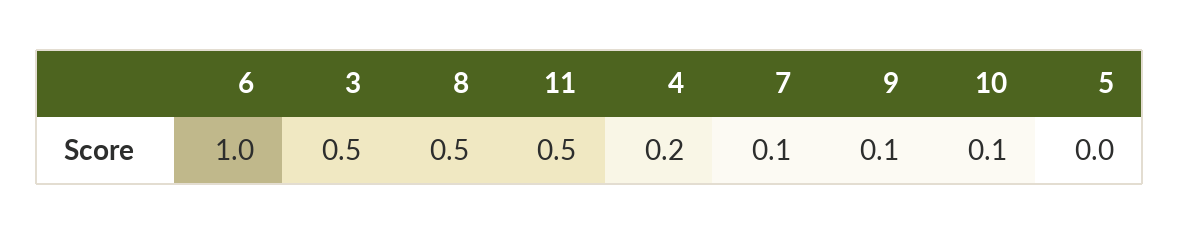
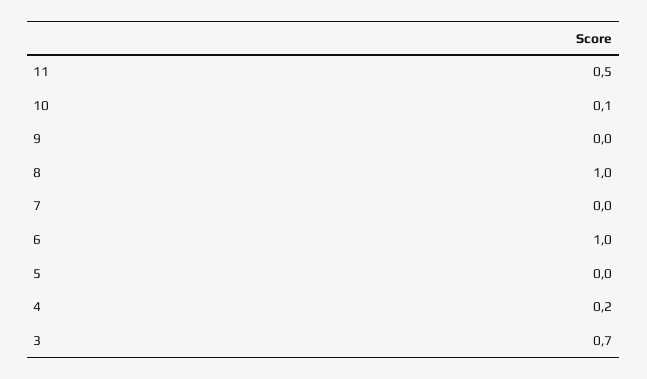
  {
    "6": 1,
-   "3": 0.5,
+   "3": 0.7,
-   "8": 0.5,
+   "8": 1,
    "11": 0.5,
    "4": 0.2,
-   "7": 0.1,
+   "7": 0,
-   "9": 0.1,
+   "9": 0,
    "10": 0.1,
    "5": 0
  }

